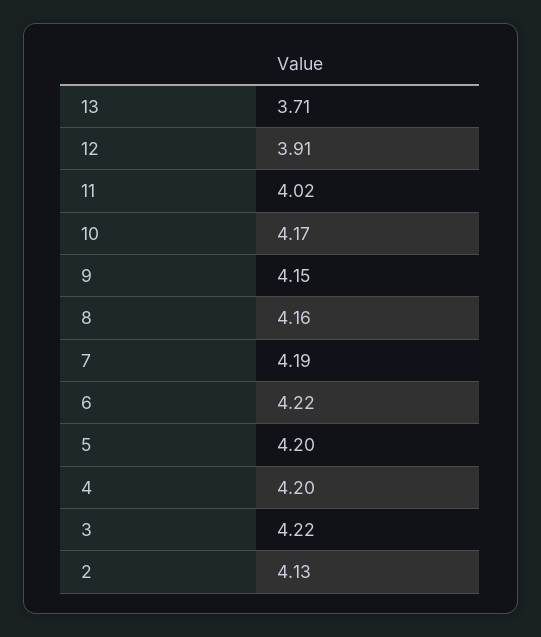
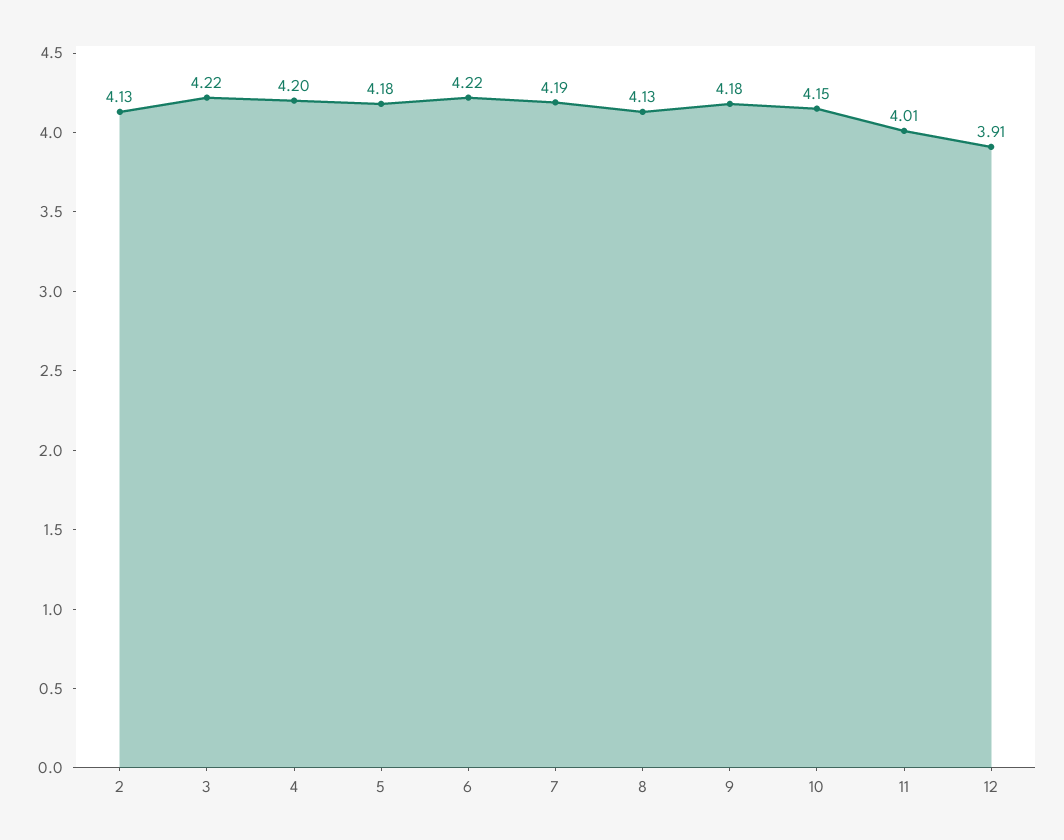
  {
-   "13": 3.71,
    "12": 3.91,
-   "11": 4.02,
+   "11": 4.01,
-   "10": 4.17,
+   "10": 4.15,
-   "9": 4.15,
+   "9": 4.18,
-   "8": 4.16,
+   "8": 4.13,
    "7": 4.19,
    "6": 4.22,
-   "5": 4.2,
+   "5": 4.18,
    "4": 4.2,
    "3": 4.22,
    "2": 4.13
  }

